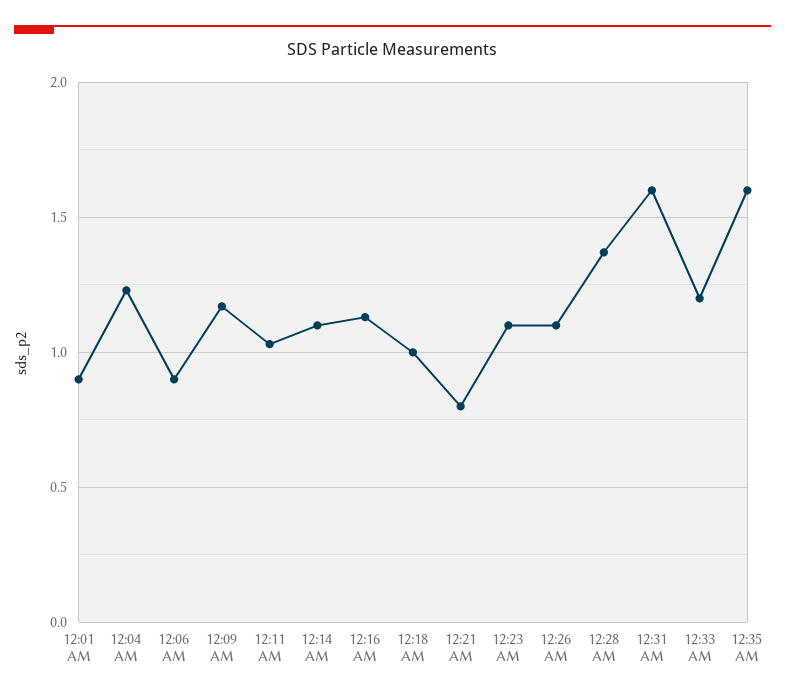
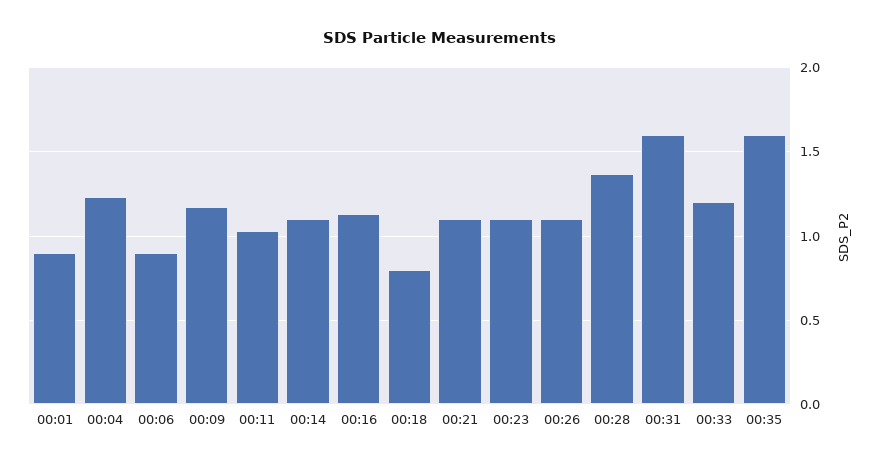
  {
    "12:01 AM": 0.9,
    "12:04 AM": 1.25,
    "12:06 AM": 0.9,
    "12:09 AM": 1.15,
    "12:11 AM": 1.05,
    "12:14 AM": 1.1,
    "12:16 AM": 1.15,
-   "12:18 AM": 1,
+   "12:18 AM": 0.8,
-   "12:21 AM": 0.8,
+   "12:21 AM": 1.1,
    "12:23 AM": 1.1,
    "12:26 AM": 1.1,
    "12:28 AM": 1.35,
    "12:31 AM": 1.6,
    "12:33 AM": 1.2,
    "12:35 AM": 1.6
  }

